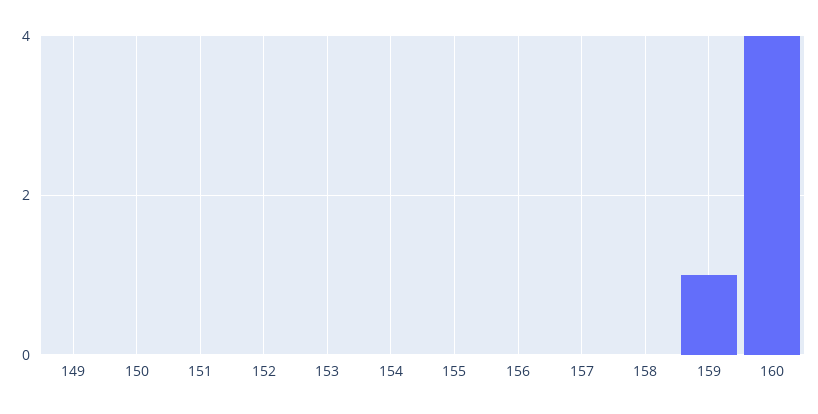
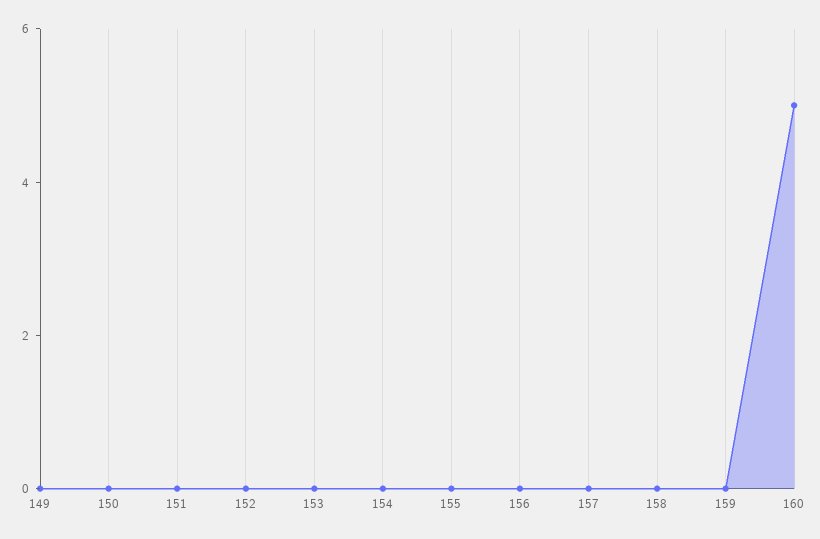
  {
    "149": 0,
    "150": 0,
    "151": 0,
    "152": 0,
    "153": 0,
    "154": 0,
    "155": 0,
    "156": 0,
    "157": 0,
    "158": 0,
-   "159": 1,
+   "159": 0,
-   "160": 4
+   "160": 5
  }

